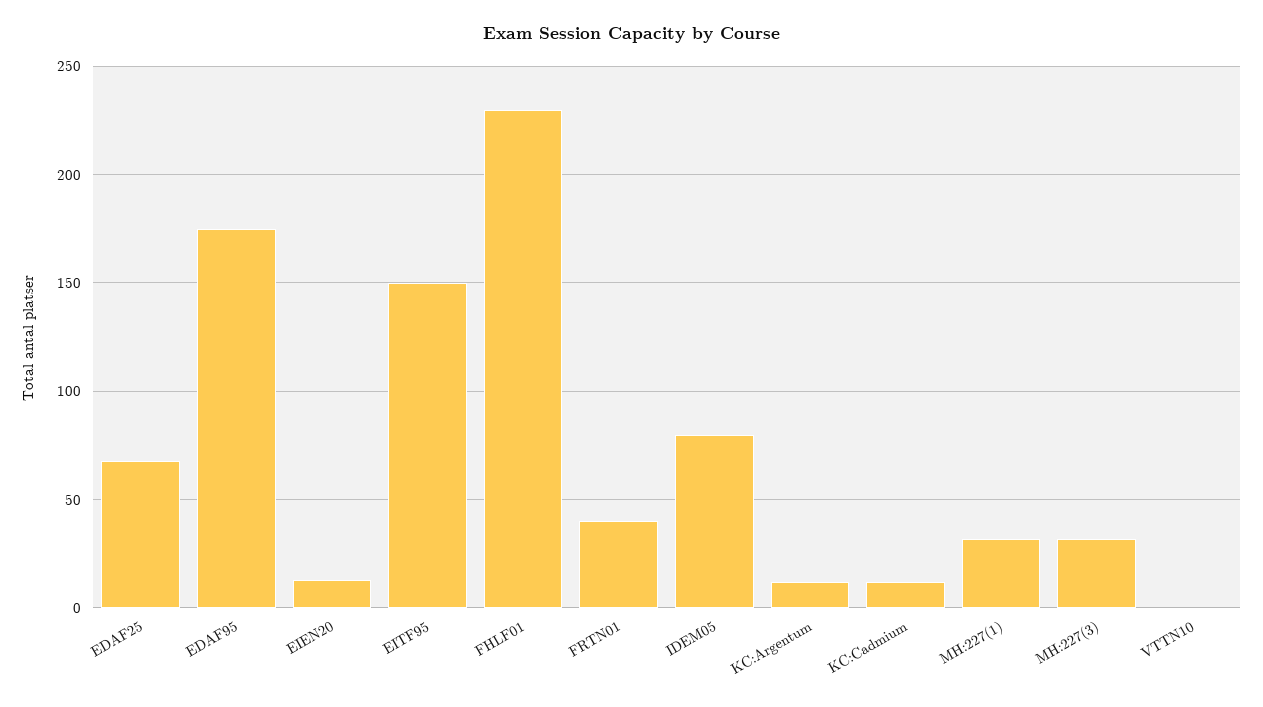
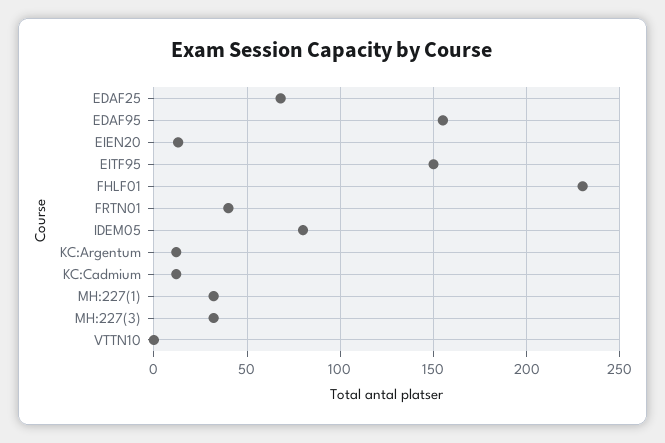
  {
    "EDAF25": 70,
-   "EDAF95": 175,
+   "EDAF95": 155,
    "EIEN20": 15,
    "EITF95": 150,
    "FHLF01": 230,
    "FRTN01": 40,
    "IDEM05": 80,
    "KC:Argentum": 10,
    "KC:Cadmium": 10,
    "MH:227(1)": 30,
    "MH:227(3)": 30,
    "VTTN10": 0
  }

